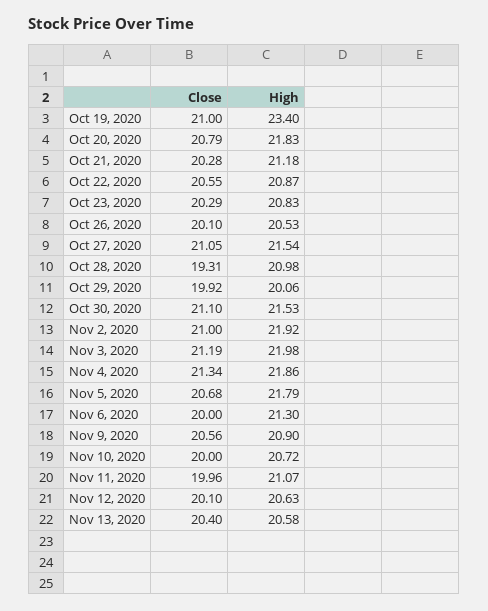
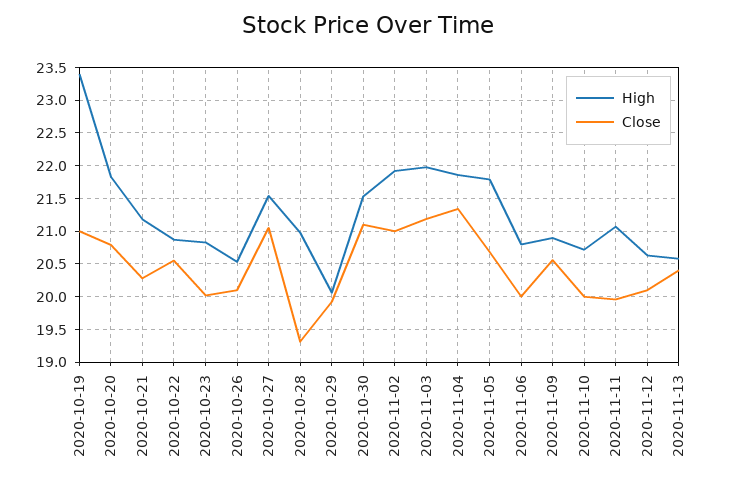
  {
    "Close": {
      "Oct 19, 2020": 21,
      "Oct 20, 2020": 20.79,
      "Oct 21, 2020": 20.28,
      "Oct 22, 2020": 20.55,
-     "Oct 23, 2020": 20.29,
+     "Oct 23, 2020": 20,
      "Oct 26, 2020": 20.1,
      "Oct 27, 2020": 21.05,
      "Oct 28, 2020": 19.31,
      "Oct 29, 2020": 19.92,
      "Oct 30, 2020": 21.1,
      "Nov 2, 2020": 21,
      "Nov 3, 2020": 21.19,
      "Nov 4, 2020": 21.34,
      "Nov 5, 2020": 20.68,
      "Nov 6, 2020": 20,
      "Nov 9, 2020": 20.56,
      "Nov 10, 2020": 20,
      "Nov 11, 2020": 19.96,
      "Nov 12, 2020": 20.1,
      "Nov 13, 2020": 20.4
    },
    "High": {
      "Oct 19, 2020": 23.4,
      "Oct 20, 2020": 21.83,
      "Oct 21, 2020": 21.18,
      "Oct 22, 2020": 20.87,
      "Oct 23, 2020": 20.83,
      "Oct 26, 2020": 20.53,
      "Oct 27, 2020": 21.54,
      "Oct 28, 2020": 20.98,
      "Oct 29, 2020": 20.06,
      "Oct 30, 2020": 21.53,
      "Nov 2, 2020": 21.92,
      "Nov 3, 2020": 21.98,
      "Nov 4, 2020": 21.86,
      "Nov 5, 2020": 21.79,
-     "Nov 6, 2020": 21.3,
+     "Nov 6, 2020": 20.8,
      "Nov 9, 2020": 20.9,
      "Nov 10, 2020": 20.72,
      "Nov 11, 2020": 21.07,
      "Nov 12, 2020": 20.63,
      "Nov 13, 2020": 20.58
    }
  }

